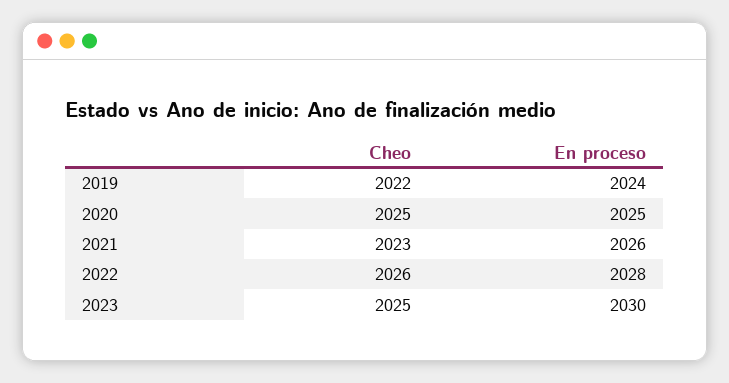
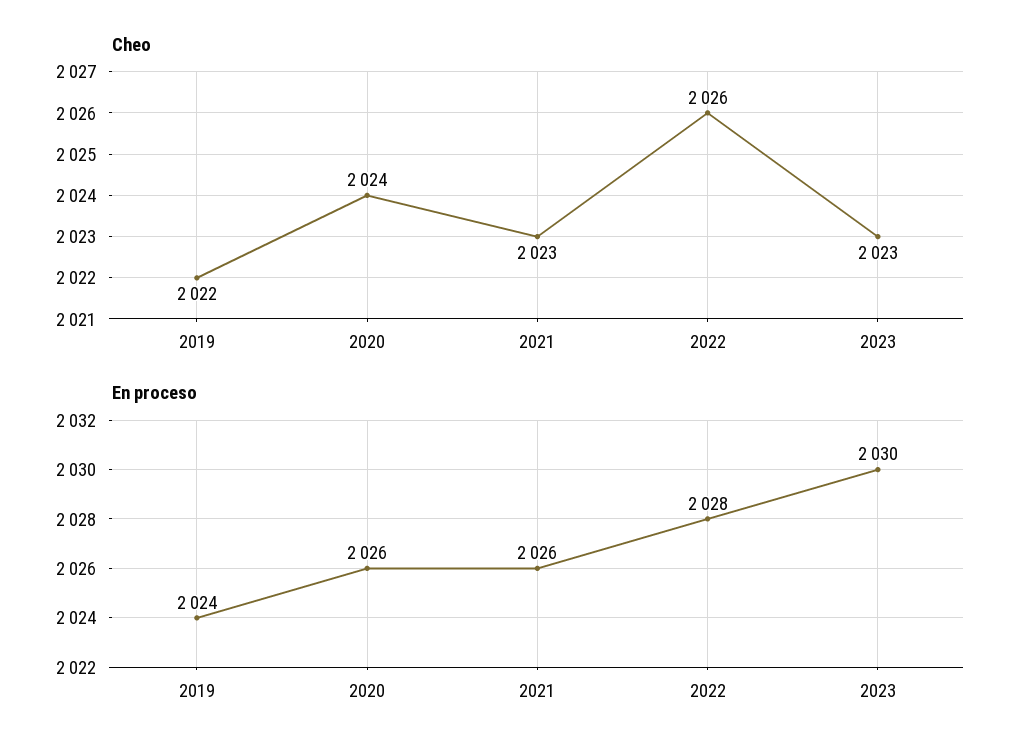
  {
    "Cheo": {
      "2019": 2022,
-     "2020": 2025,
+     "2020": 2024,
      "2021": 2023,
      "2022": 2026,
-     "2023": 2025
+     "2023": 2023
    },
    "En proceso": {
      "2019": 2024,
-     "2020": 2025,
+     "2020": 2026,
      "2021": 2026,
      "2022": 2028,
      "2023": 2030
    }
  }

